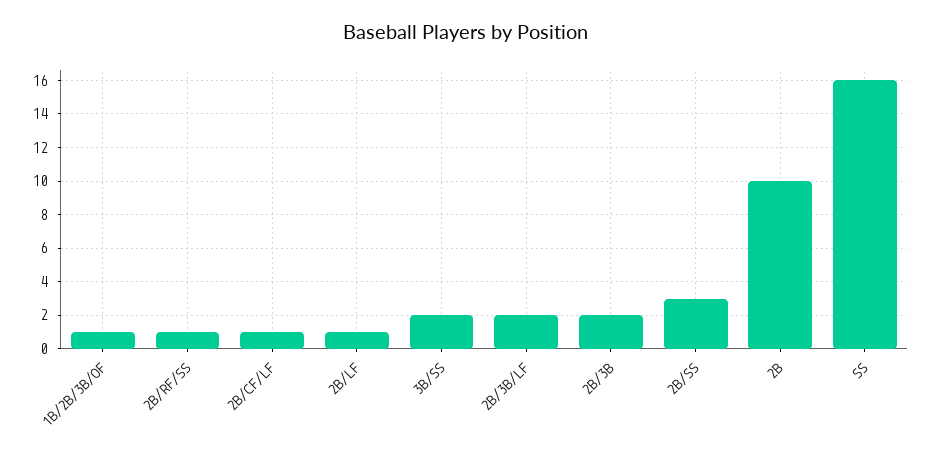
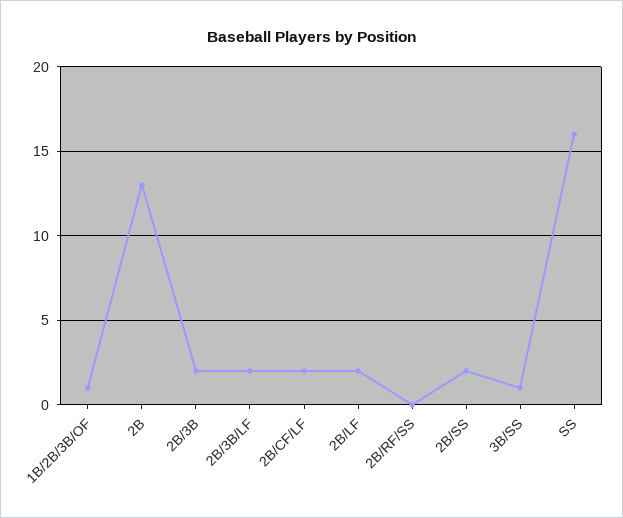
  {
    "1B/2B/3B/OF": 1,
-   "2B/RF/SS": 1,
+   "2B/RF/SS": 0,
-   "2B/CF/LF": 1,
+   "2B/CF/LF": 2,
-   "2B/LF": 1,
+   "2B/LF": 2,
-   "3B/SS": 2,
+   "3B/SS": 1,
    "2B/3B/LF": 2,
    "2B/3B": 2,
-   "2B/SS": 3,
+   "2B/SS": 2,
-   "2B": 10,
+   "2B": 13,
    "SS": 16
  }

